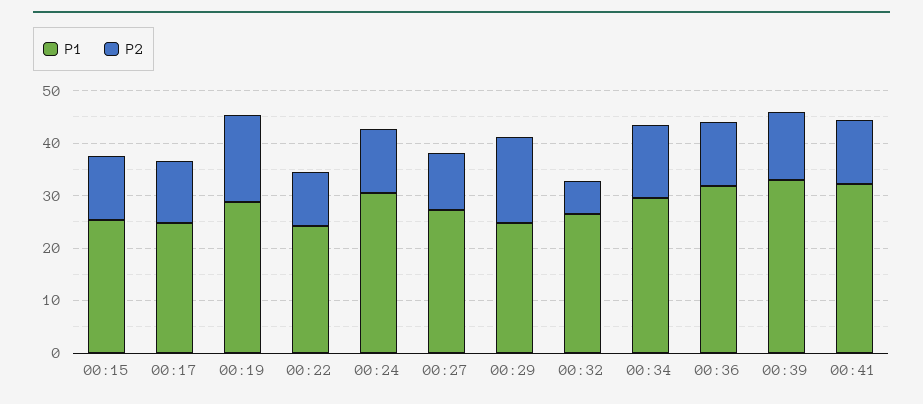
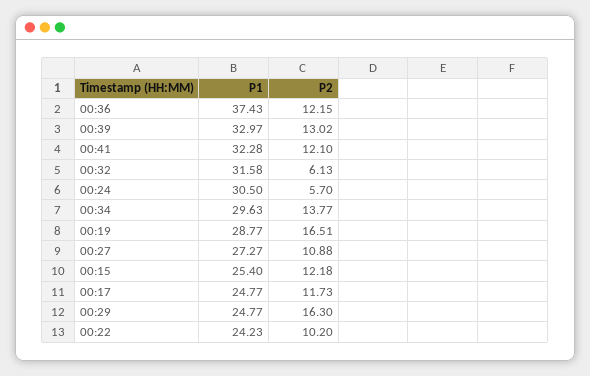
  {
    "P1": {
      "00:15": 25.4,
      "00:17": 24.77,
      "00:19": 28.77,
      "00:22": 24.23,
      "00:24": 30.5,
      "00:27": 27.27,
      "00:29": 24.77,
-     "00:32": 26,
+     "00:32": 31.58,
      "00:34": 29.63,
-     "00:36": 32,
+     "00:36": 37.43,
      "00:39": 32.97,
      "00:41": 32.28
    },
    "P2": {
      "00:15": 12.18,
      "00:17": 11.73,
      "00:19": 16.51,
      "00:22": 10.2,
-     "00:24": 12,
+     "00:24": 5.7,
      "00:27": 10.88,
      "00:29": 16.3,
      "00:32": 6.13,
      "00:34": 13.77,
      "00:36": 12.15,
      "00:39": 13.02,
      "00:41": 12.1
    }
  }

